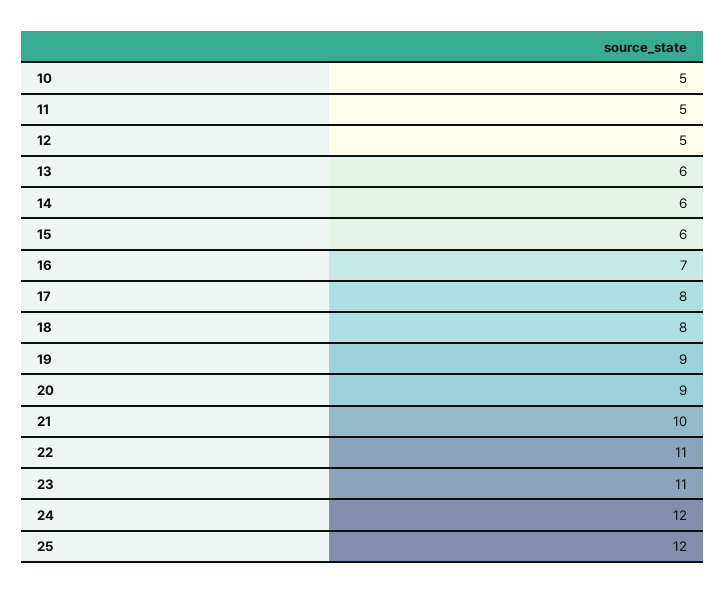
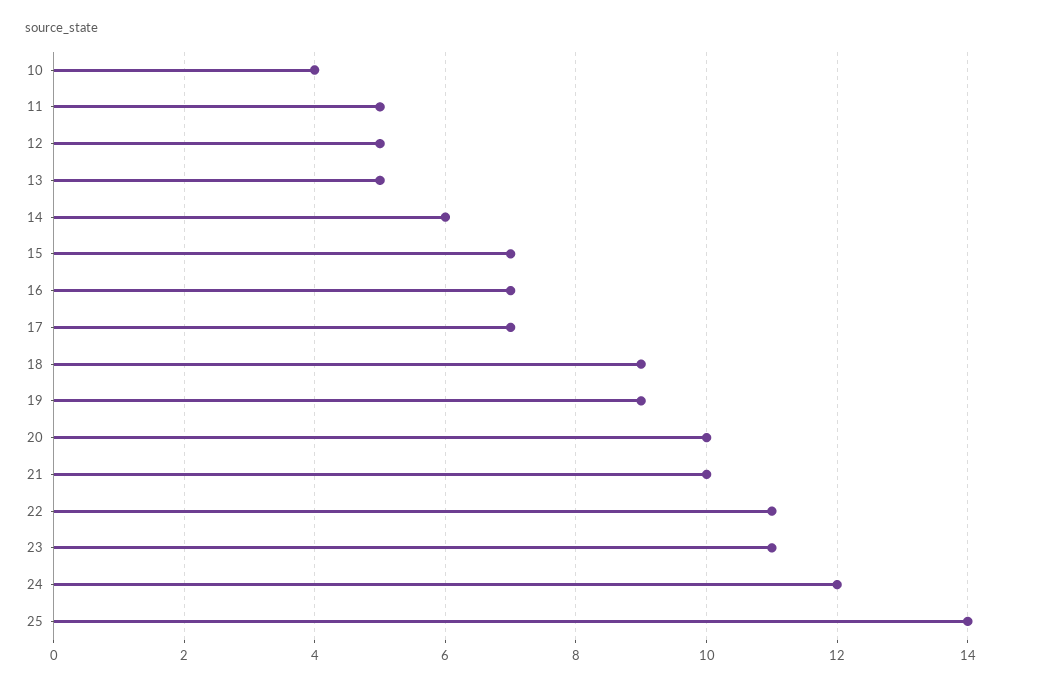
  {
-   "10": 5,
+   "10": 4,
    "11": 5,
    "12": 5,
-   "13": 6,
+   "13": 5,
    "14": 6,
-   "15": 6,
+   "15": 7,
    "16": 7,
-   "17": 8,
+   "17": 7,
-   "18": 8,
+   "18": 9,
    "19": 9,
-   "20": 9,
+   "20": 10,
    "21": 10,
    "22": 11,
    "23": 11,
    "24": 12,
-   "25": 12
+   "25": 14
  }

